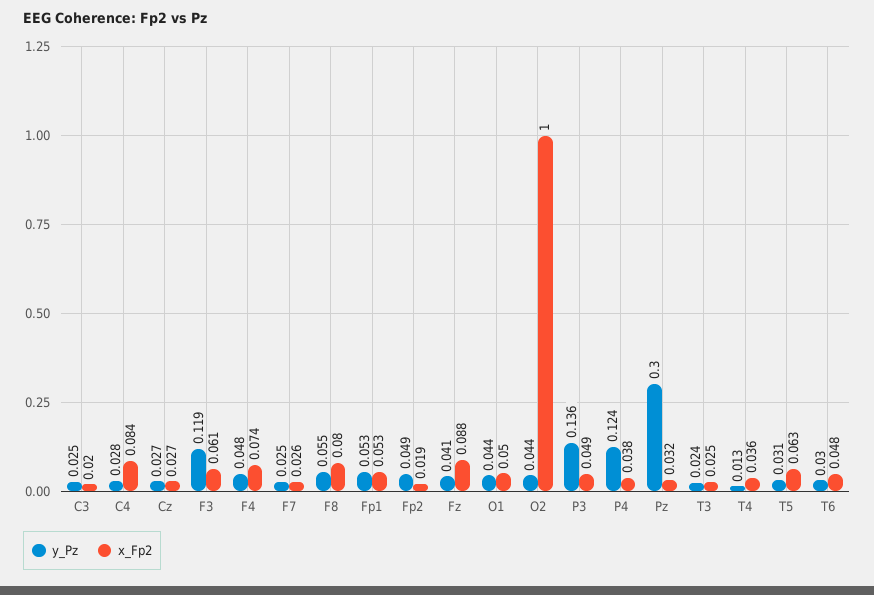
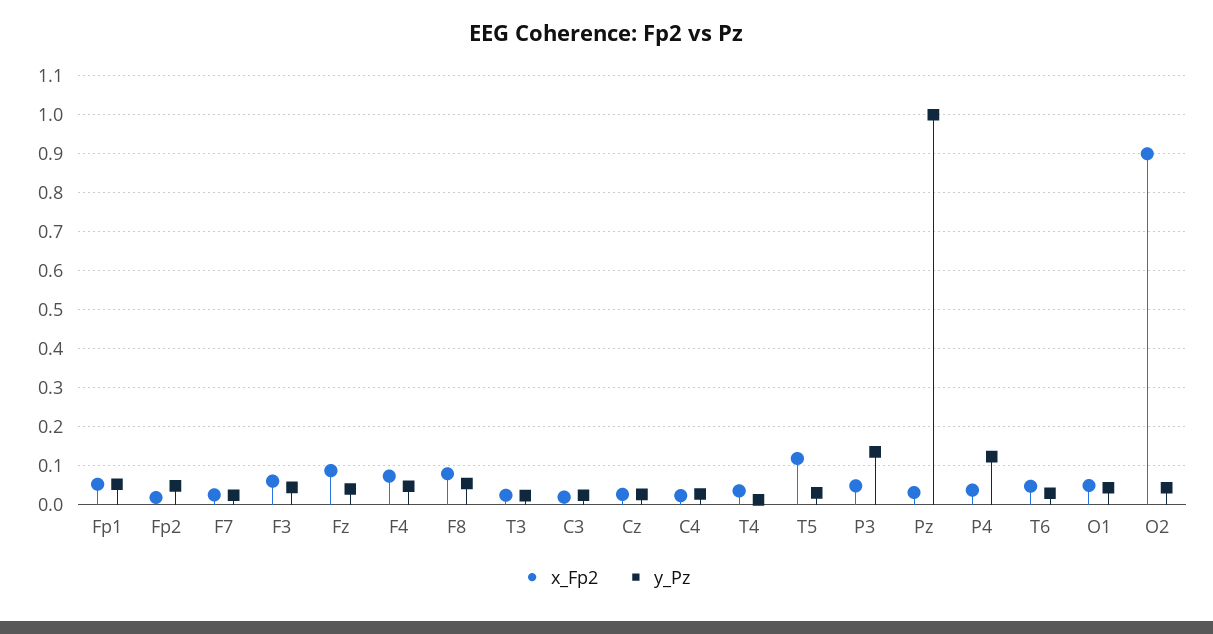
  {
    "y_Pz": {
      "C3": 0.025,
      "C4": 0.028,
      "Cz": 0.027,
-     "F3": 0.119,
+     "F3": 0.04,
      "F4": 0.048,
      "F7": 0.025,
      "F8": 0.055,
      "Fp1": 0.053,
      "Fp2": 0.049,
      "Fz": 0.041,
      "O1": 0.044,
      "O2": 0.044,
      "P3": 0.136,
      "P4": 0.124,
-     "Pz": 0.3,
+     "Pz": 1,
      "T3": 0.024,
      "T4": 0.013,
      "T5": 0.031,
      "T6": 0.03
    },
    "x_Fp2": {
      "C3": 0.02,
-     "C4": 0.084,
+     "C4": 0.02,
      "Cz": 0.027,
      "F3": 0.061,
      "F4": 0.074,
      "F7": 0.026,
      "F8": 0.08,
      "Fp1": 0.053,
      "Fp2": 0.019,
      "Fz": 0.088,
      "O1": 0.05,
-     "O2": 1,
+     "O2": 0.9,
      "P3": 0.049,
      "P4": 0.038,
      "Pz": 0.032,
      "T3": 0.025,
      "T4": 0.036,
-     "T5": 0.063,
+     "T5": 0.12,
      "T6": 0.048
    }
  }

